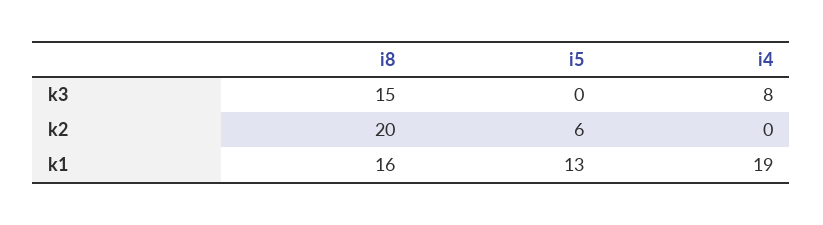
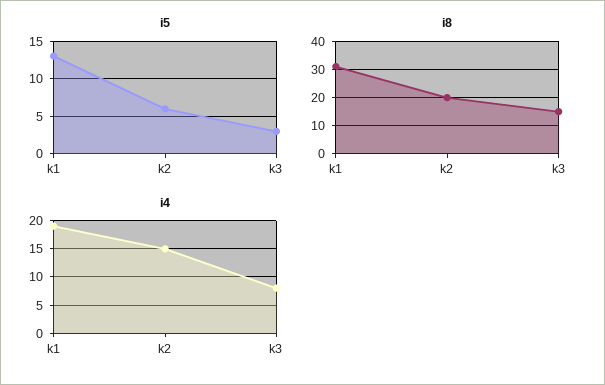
  {
    "i8": {
      "k3": 15,
      "k2": 20,
-     "k1": 16
+     "k1": 30
    },
    "i5": {
-     "k3": 0,
+     "k3": 3,
      "k2": 6,
      "k1": 13
    },
    "i4": {
      "k3": 8,
-     "k2": 0,
+     "k2": 15,
      "k1": 19
    }
  }

